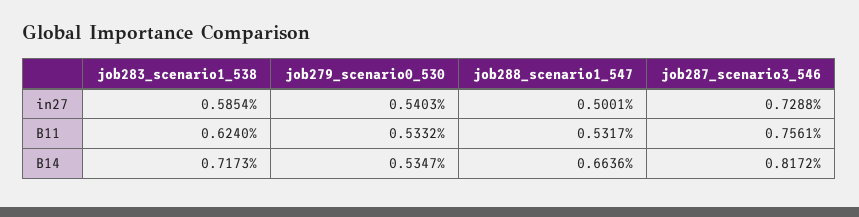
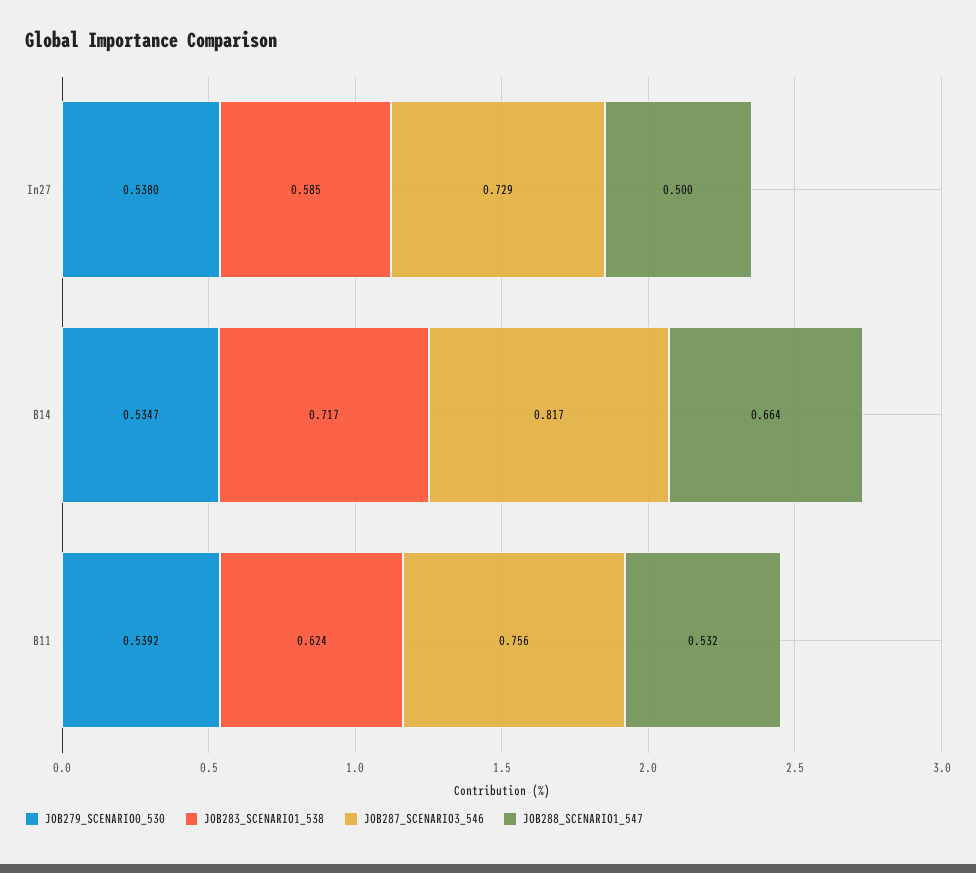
  {
    "job283_scenario1_538": {
      "in27": 0.5854,
      "B11": 0.624,
      "B14": 0.7173
    },
    "job279_scenario0_530": {
-     "in27": 0.5403,
+     "in27": 0.538,
-     "B11": 0.5332,
+     "B11": 0.5392,
      "B14": 0.5347
    },
    "job288_scenario1_547": {
      "in27": 0.5001,
      "B11": 0.5317,
      "B14": 0.6636
    },
    "job287_scenario3_546": {
      "in27": 0.7288,
      "B11": 0.7561,
      "B14": 0.8172
    }
  }

